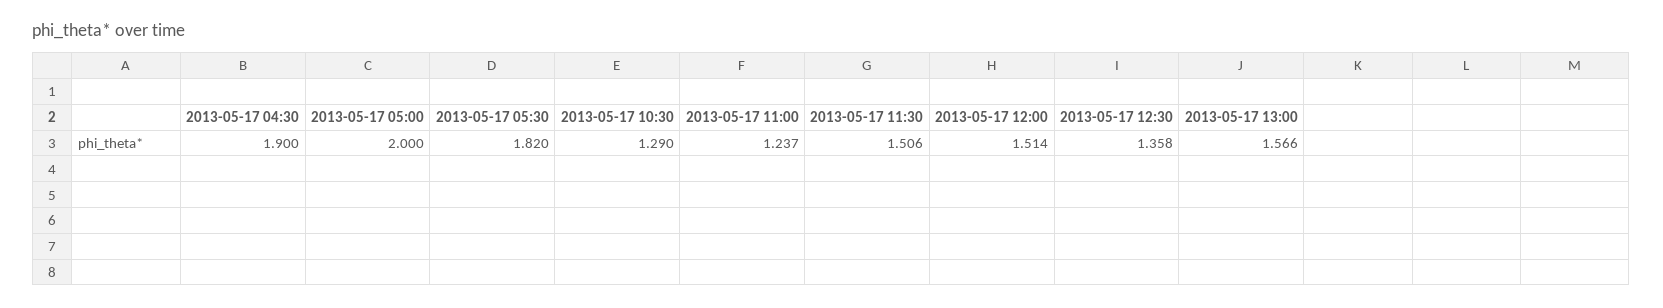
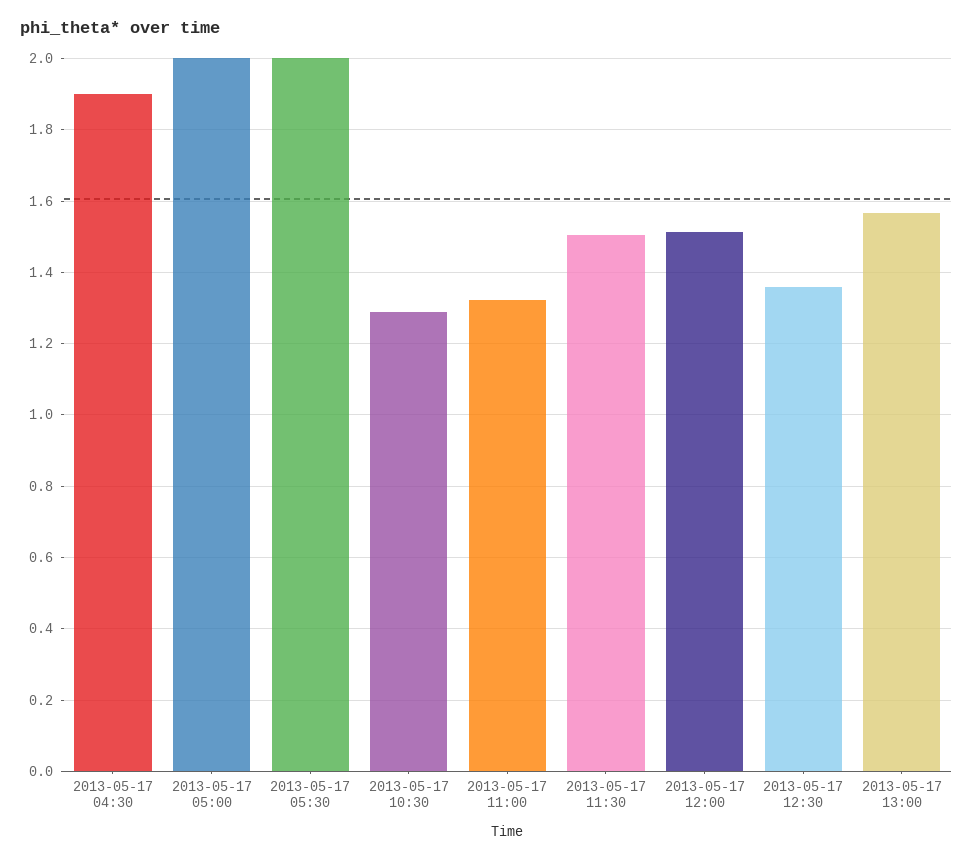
  {
    "2013-05-17 04:30": 1.9,
    "2013-05-17 05:00": 2,
-   "2013-05-17 05:30": 1.82,
+   "2013-05-17 05:30": 2,
    "2013-05-17 10:30": 1.29,
-   "2013-05-17 11:00": 1.237,
+   "2013-05-17 11:00": 1.32,
    "2013-05-17 11:30": 1.506,
    "2013-05-17 12:00": 1.514,
    "2013-05-17 12:30": 1.358,
    "2013-05-17 13:00": 1.566
  }

